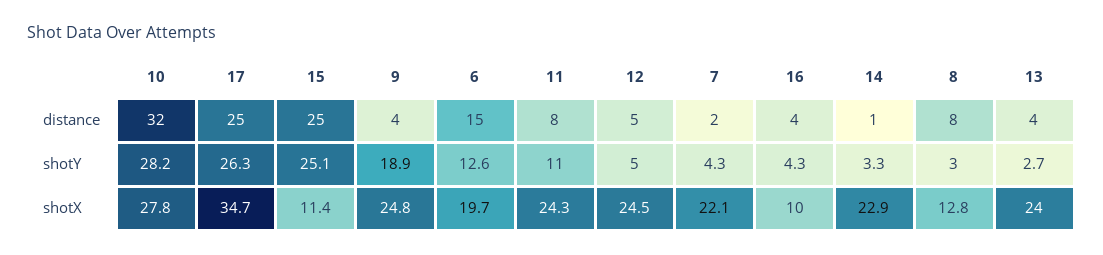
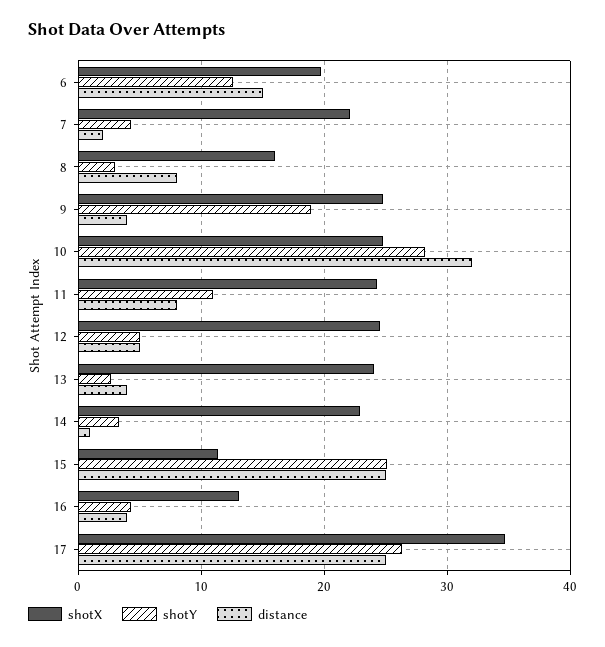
  {
    "distance": {
      "10": 32,
      "17": 25,
      "15": 25,
      "9": 4,
      "6": 15,
      "11": 8,
      "12": 5,
      "7": 2,
      "16": 4,
      "14": 1,
      "8": 8,
      "13": 4
    },
    "shotY": {
      "10": 28.2,
      "17": 26.3,
      "15": 25.1,
      "9": 18.9,
      "6": 12.6,
      "11": 11,
      "12": 5,
      "7": 4.3,
      "16": 4.3,
      "14": 3.3,
      "8": 3,
      "13": 2.7
    },
    "shotX": {
-     "10": 27.8,
+     "10": 25,
      "17": 34.7,
      "15": 11.4,
      "9": 24.8,
      "6": 19.7,
      "11": 24.3,
      "12": 24.5,
      "7": 22.1,
-     "16": 10,
+     "16": 13,
      "14": 22.9,
-     "8": 12.8,
+     "8": 16,
      "13": 24
    }
  }

